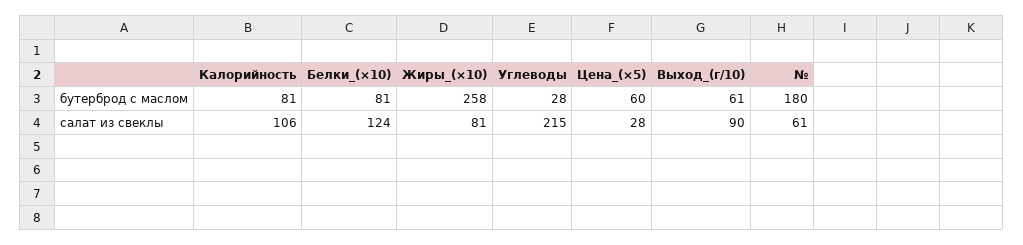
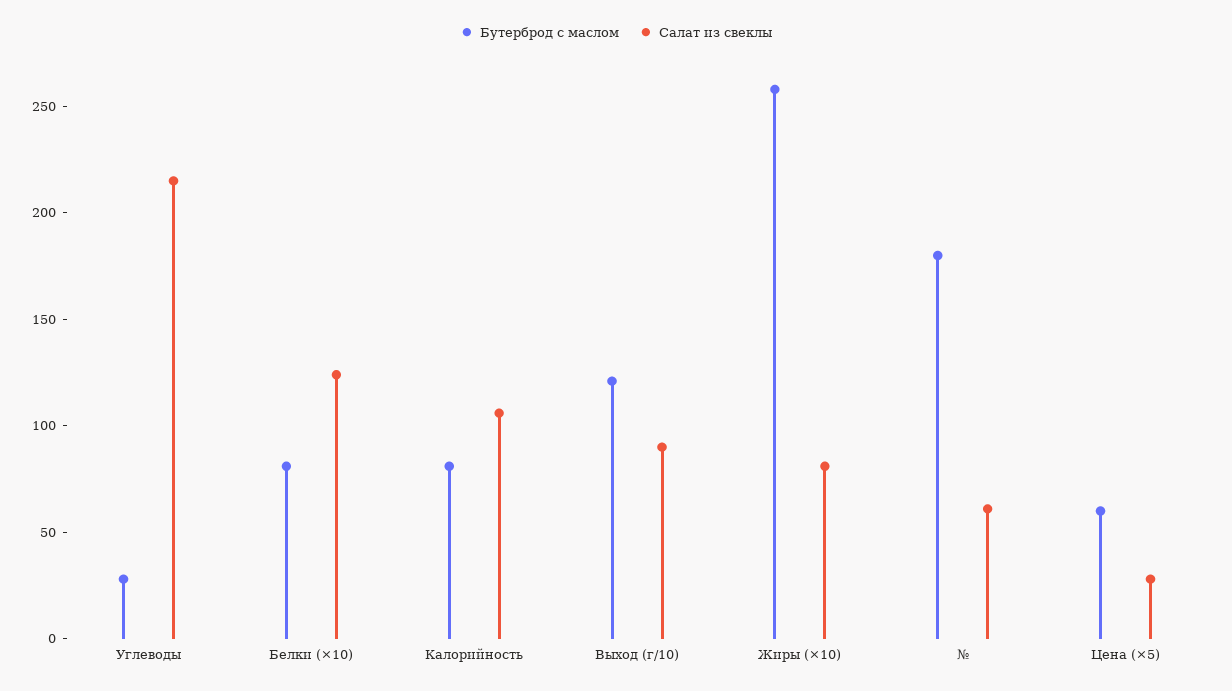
  {
    "бутерброд с маслом": {
      "Калорийность": 81,
      "Белки_(×10)": 81,
      "Жиры_(×10)": 258,
      "Углеводы": 28,
      "Цена_(×5)": 60,
-     "Выход_(г/10)": 61,
+     "Выход_(г/10)": 120,
      "№": 180
    },
    "салат из свеклы": {
      "Калорийность": 106,
      "Белки_(×10)": 124,
      "Жиры_(×10)": 81,
      "Углеводы": 215,
      "Цена_(×5)": 28,
      "Выход_(г/10)": 90,
      "№": 61
    }
  }

